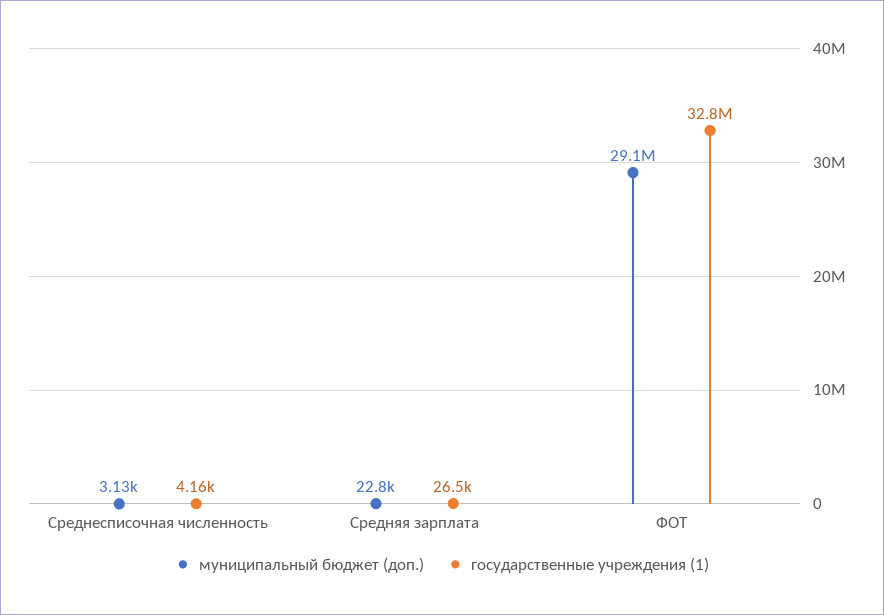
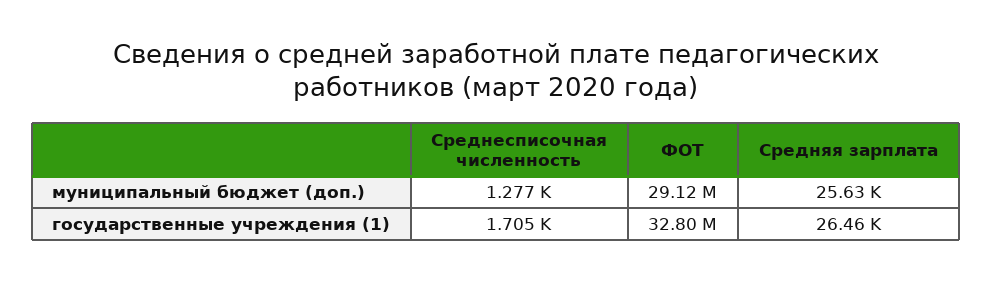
  {
    "муниципальный бюджет (доп.)": {
-     "Среднесписочная численность": 3130,
+     "Среднесписочная численность": 1277,
-     "Средняя зарплата": 22800,
+     "Средняя зарплата": 25630,
      "ФОТ": 29120000
    },
    "государственные учреждения (1)": {
-     "Среднесписочная численность": 4160,
+     "Среднесписочная численность": 1705,
      "Средняя зарплата": 26460,
      "ФОТ": 32800000
    }
  }

